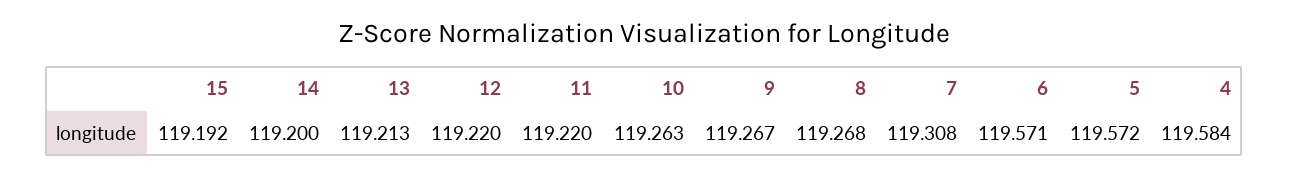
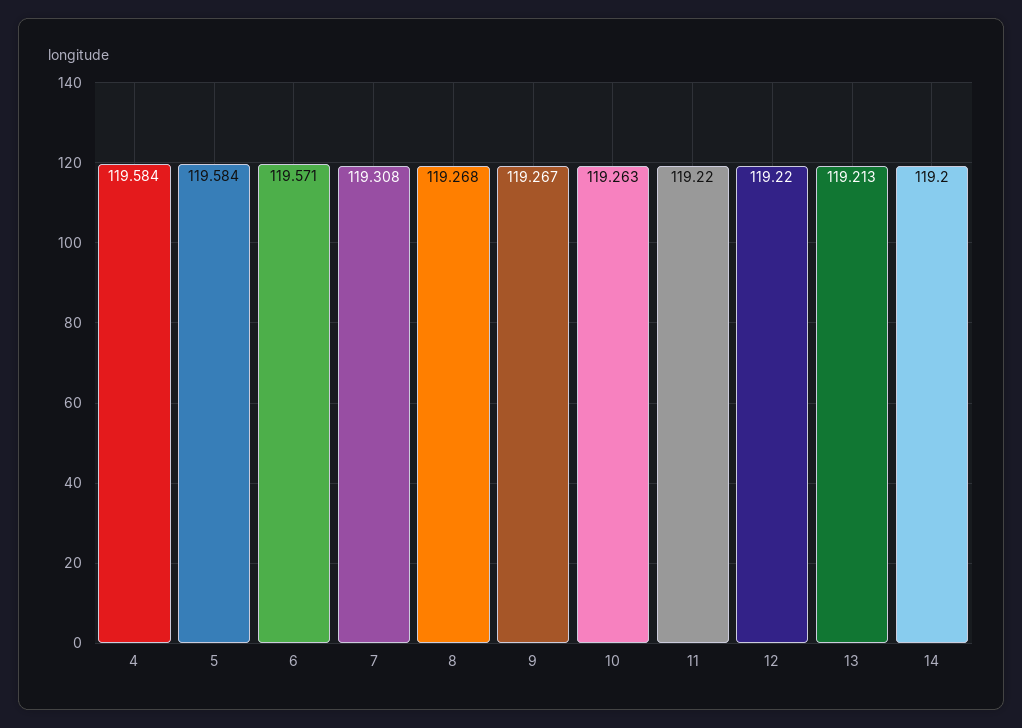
  {
-   "15": 119.192,
    "14": 119.2,
    "13": 119.213,
    "12": 119.22,
    "11": 119.22,
    "10": 119.263,
    "9": 119.267,
    "8": 119.268,
    "7": 119.308,
    "6": 119.571,
-   "5": 119.572,
+   "5": 119.584,
    "4": 119.584
  }

